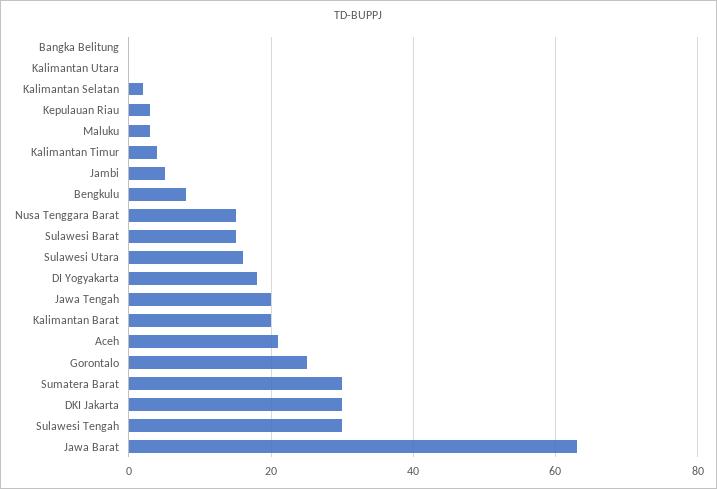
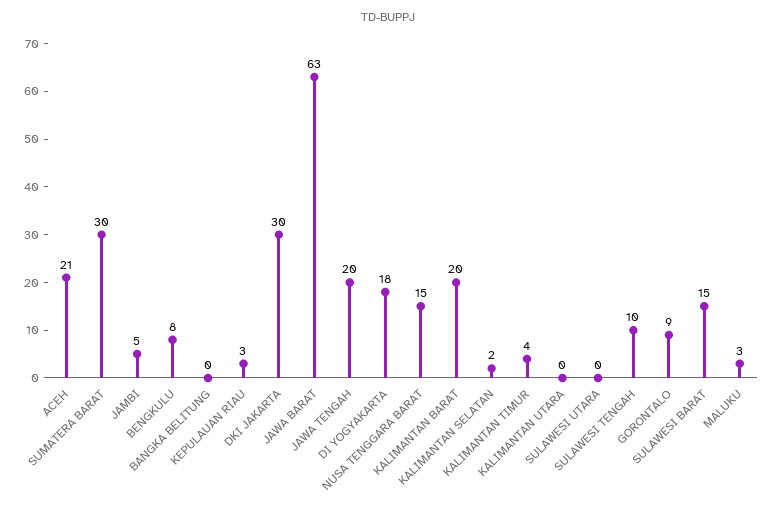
  {
    "Bangka Belitung": 0,
    "Kalimantan Utara": 0,
    "Kalimantan Selatan": 2,
    "Kepulauan Riau": 3,
    "Maluku": 3,
    "Kalimantan Timur": 4,
    "Jambi": 5,
    "Bengkulu": 8,
    "Nusa Tenggara Barat": 15,
    "Sulawesi Barat": 15,
-   "Sulawesi Utara": 15,
+   "Sulawesi Utara": 0,
    "DI Yogyakarta": 18,
    "Jawa Tengah": 20,
    "Kalimantan Barat": 20,
    "Aceh": 21,
-   "Gorontalo": 25,
+   "Gorontalo": 9,
    "Sumatera Barat": 30,
    "DKI Jakarta": 30,
-   "Sulawesi Tengah": 30,
+   "Sulawesi Tengah": 10,
    "Jawa Barat": 63
  }

